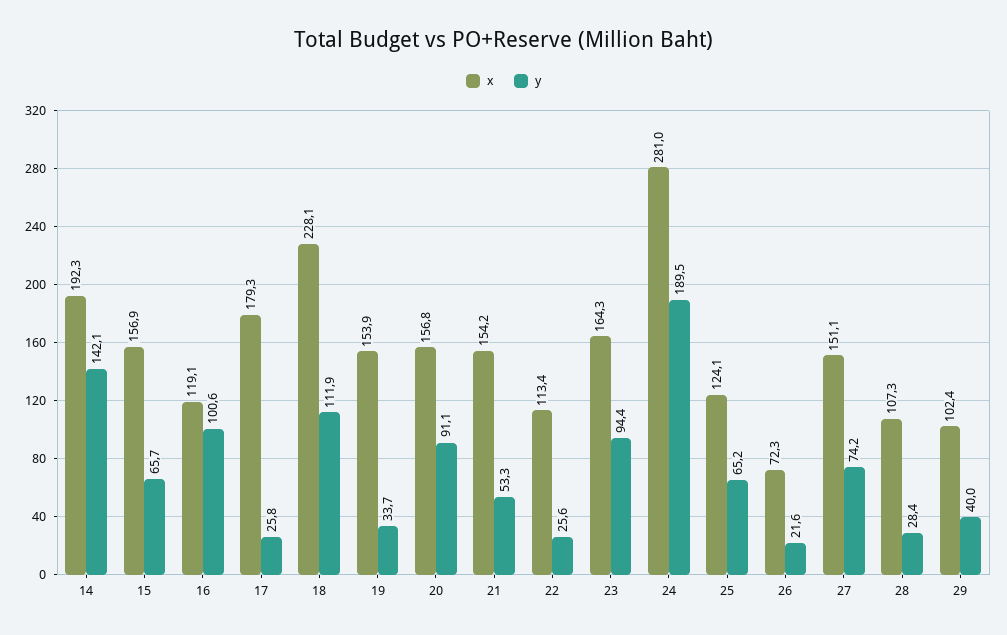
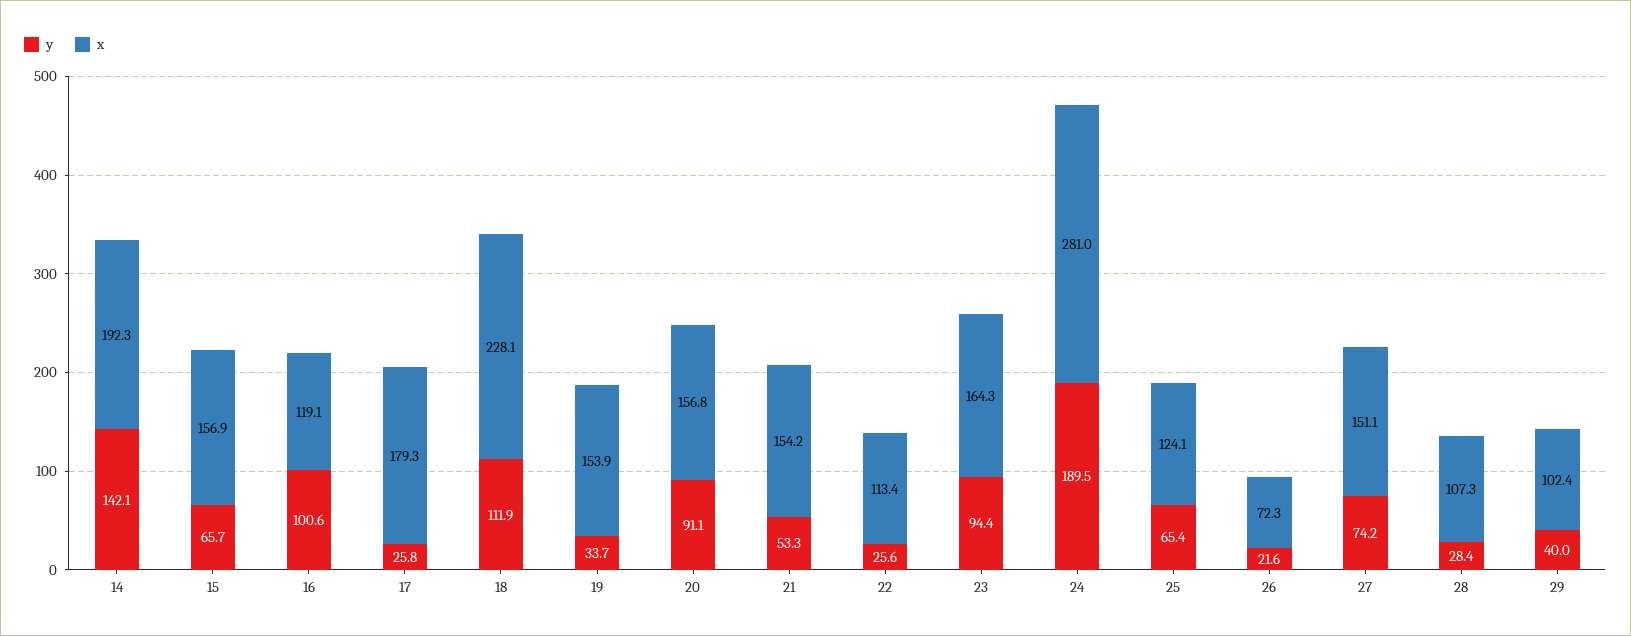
  {
    "x": {
      "14": 192.3,
      "15": 156.9,
      "16": 119.1,
      "17": 179.3,
      "18": 228.1,
      "19": 153.9,
      "20": 156.8,
      "21": 154.2,
      "22": 113.4,
      "23": 164.3,
      "24": 281,
      "25": 124.1,
      "26": 72.3,
      "27": 151.1,
      "28": 107.3,
      "29": 102.4
    },
    "y": {
      "14": 142.1,
      "15": 65.7,
      "16": 100.6,
      "17": 25.8,
      "18": 111.9,
      "19": 33.7,
      "20": 91.1,
      "21": 53.3,
      "22": 25.6,
      "23": 94.4,
      "24": 189.5,
-     "25": 65.2,
+     "25": 65.4,
      "26": 21.6,
      "27": 74.2,
      "28": 28.4,
      "29": 40
    }
  }

